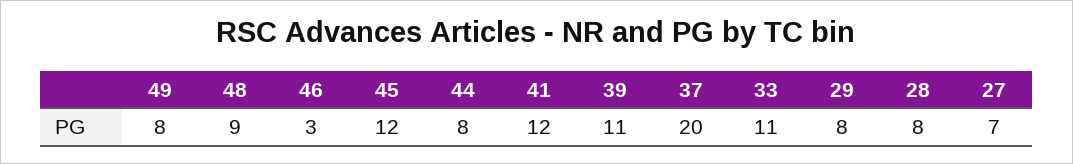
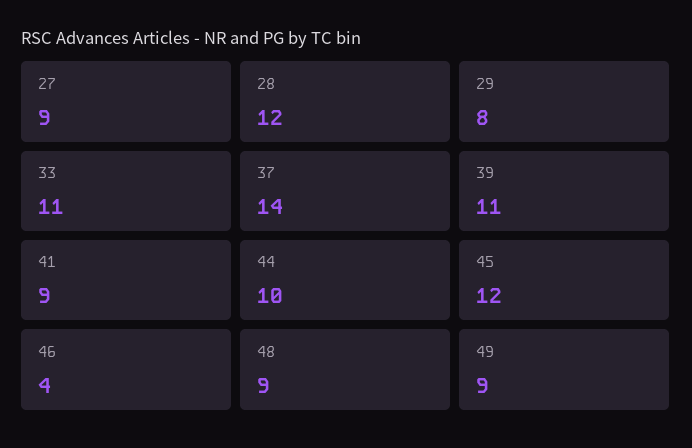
  {
-   "49": 8,
+   "49": 9,
    "48": 9,
-   "46": 3,
+   "46": 4,
    "45": 12,
-   "44": 8,
+   "44": 10,
-   "41": 12,
+   "41": 9,
    "39": 11,
-   "37": 20,
+   "37": 14,
    "33": 11,
    "29": 8,
-   "28": 8,
+   "28": 12,
-   "27": 7
+   "27": 9
  }

